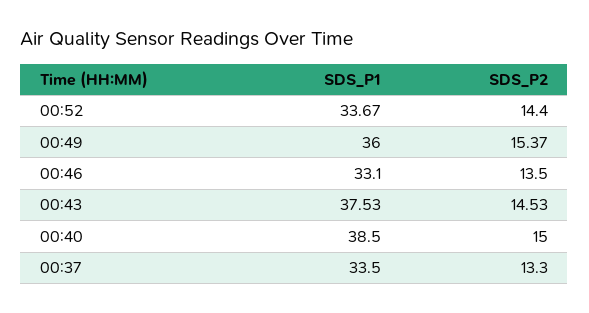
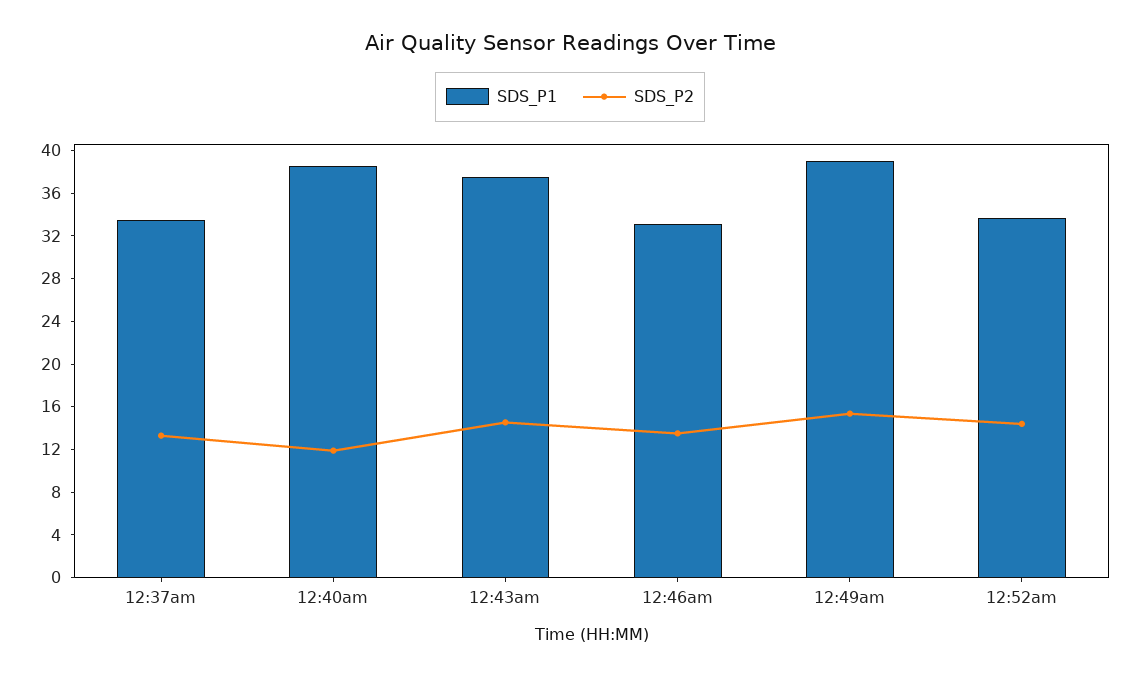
  {
    "SDS_P1": {
      "00:52": 33.67,
-     "00:49": 36,
+     "00:49": 39,
      "00:46": 33.1,
      "00:43": 37.53,
      "00:40": 38.5,
      "00:37": 33.5
    },
    "SDS_P2": {
      "00:52": 14.4,
      "00:49": 15.37,
      "00:46": 13.5,
      "00:43": 14.53,
-     "00:40": 15,
+     "00:40": 12,
      "00:37": 13.3
    }
  }

